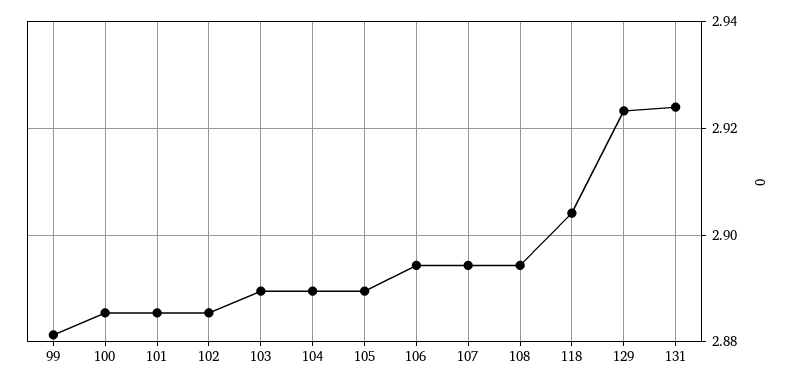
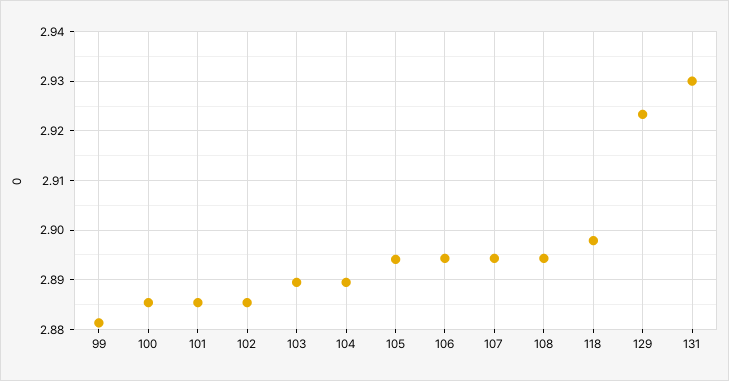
  {
    "99": 2.882,
    "100": 2.886,
    "101": 2.886,
    "102": 2.886,
    "103": 2.89,
    "104": 2.89,
-   "105": 2.89,
+   "105": 2.894,
    "106": 2.894,
    "107": 2.894,
    "108": 2.894,
-   "118": 2.904,
+   "118": 2.898,
    "129": 2.924,
-   "131": 2.924
+   "131": 2.93
  }

